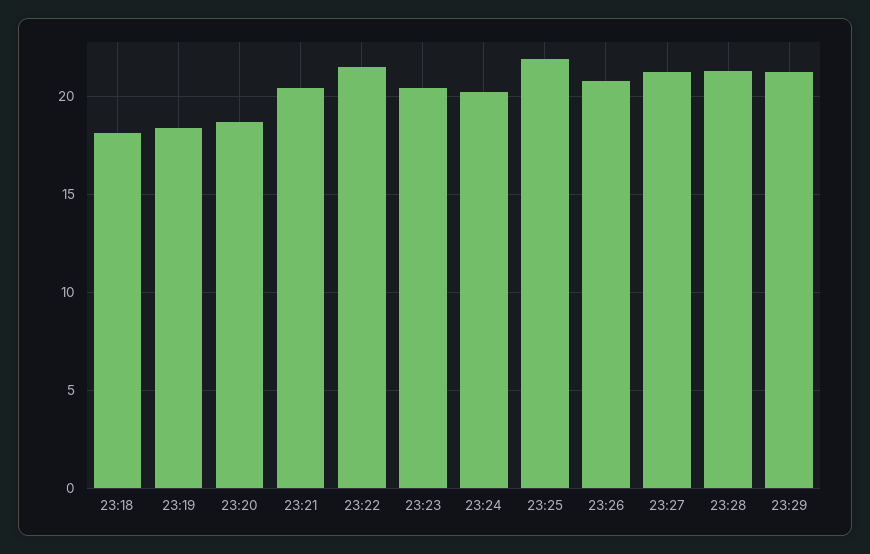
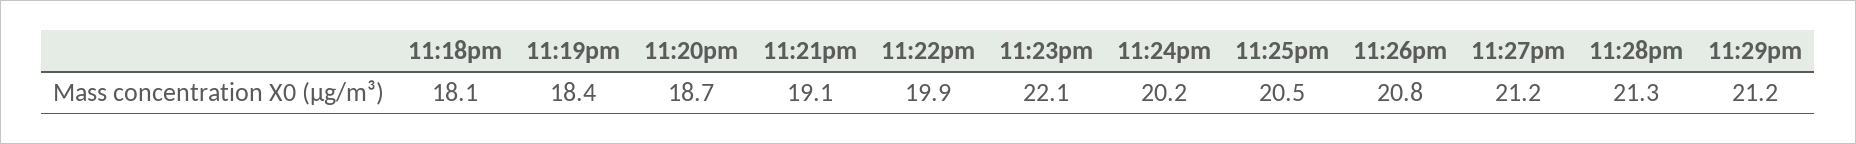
  {
    "23:18": 18.1,
    "23:19": 18.4,
    "23:20": 18.7,
-   "23:21": 20.5,
+   "23:21": 19.1,
-   "23:22": 21.5,
+   "23:22": 19.9,
-   "23:23": 20.5,
+   "23:23": 22.1,
    "23:24": 20.2,
-   "23:25": 22,
+   "23:25": 20.5,
    "23:26": 20.8,
    "23:27": 21.2,
    "23:28": 21.3,
    "23:29": 21.2
  }

